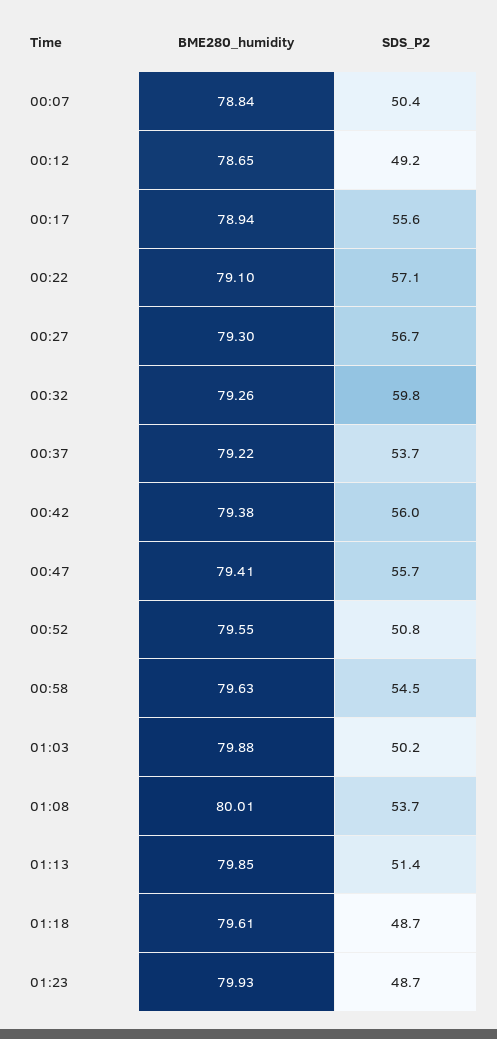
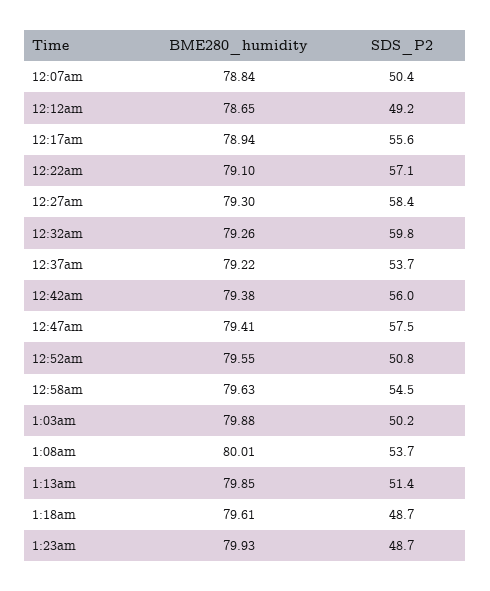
  {
    "BME280_humidity": {
      "00:07": 78.84,
      "00:12": 78.65,
      "00:17": 78.94,
      "00:22": 79.1,
      "00:27": 79.3,
      "00:32": 79.26,
      "00:37": 79.22,
      "00:42": 79.38,
      "00:47": 79.41,
      "00:52": 79.55,
      "00:58": 79.63,
      "01:03": 79.88,
      "01:08": 80.01,
      "01:13": 79.85,
      "01:18": 79.61,
      "01:23": 79.93
    },
    "SDS_P2": {
      "00:07": 50.4,
      "00:12": 49.2,
      "00:17": 55.6,
      "00:22": 57.1,
-     "00:27": 56.7,
+     "00:27": 58.4,
      "00:32": 59.8,
      "00:37": 53.7,
      "00:42": 56,
-     "00:47": 55.7,
+     "00:47": 57.5,
      "00:52": 50.8,
      "00:58": 54.5,
      "01:03": 50.2,
      "01:08": 53.7,
      "01:13": 51.4,
      "01:18": 48.7,
      "01:23": 48.7
    }
  }

